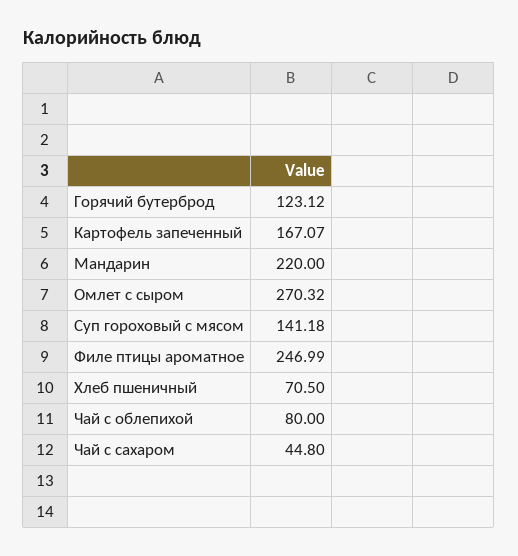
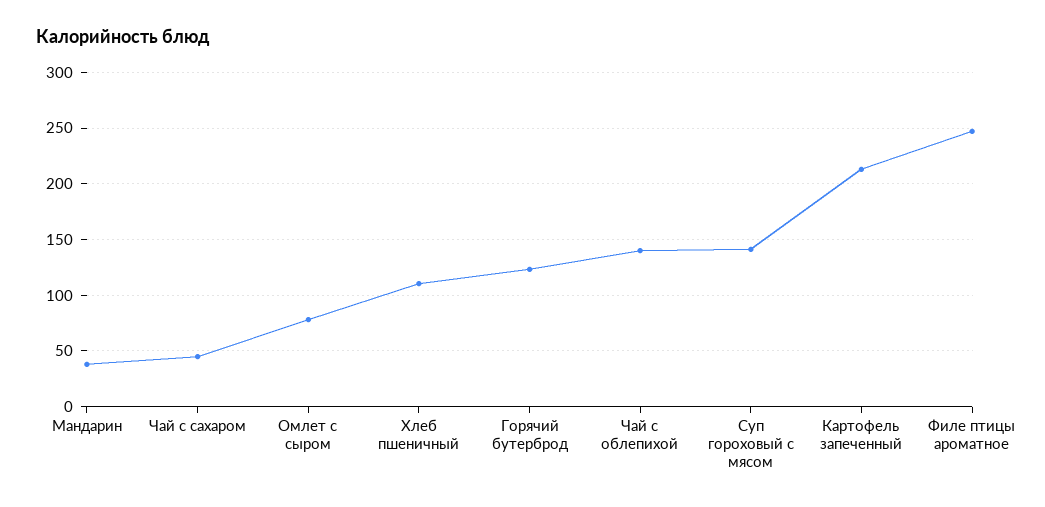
  {
    "Горячий бутерброд": 123.12,
-   "Картофель запеченный": 167.07,
+   "Картофель запеченный": 210,
-   "Мандарин": 220,
+   "Мандарин": 40,
-   "Омлет с сыром": 270.32,
+   "Омлет с сыром": 80,
    "Суп гороховый с мясом": 141.18,
    "Филе птицы ароматное": 246.99,
-   "Хлеб пшеничный": 70.5,
+   "Хлеб пшеничный": 110,
-   "Чай с облепихой": 80,
+   "Чай с облепихой": 140,
    "Чай с сахаром": 44.8
  }

